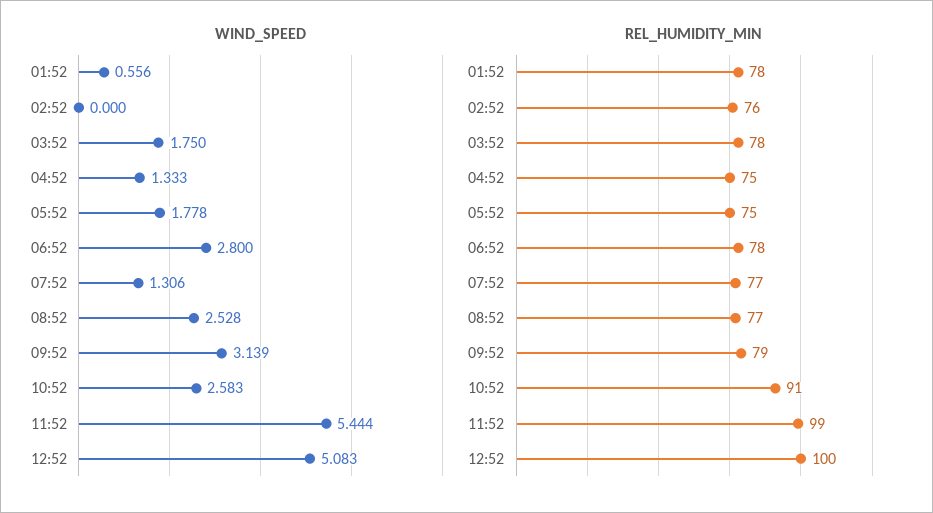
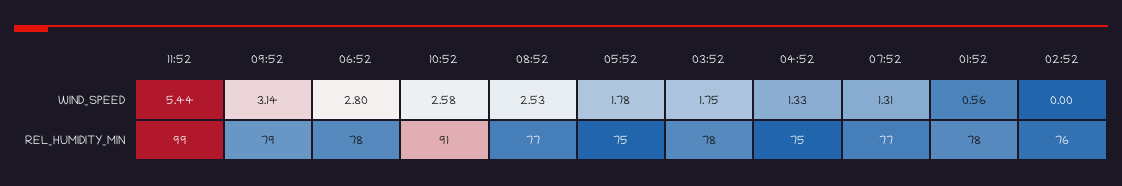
  {
    "WIND_SPEED": {
      "01:52": 0.556,
      "02:52": 0,
      "03:52": 1.75,
      "04:52": 1.333,
      "05:52": 1.778,
      "06:52": 2.8,
      "07:52": 1.306,
      "08:52": 2.528,
      "09:52": 3.139,
      "10:52": 2.583,
-     "11:52": 5.444,
+     "11:52": 5.444
-     "12:52": 5.083
    },
    "REL_HUMIDITY_MIN": {
      "01:52": 78,
      "02:52": 76,
      "03:52": 78,
      "04:52": 75,
      "05:52": 75,
      "06:52": 78,
      "07:52": 77,
      "08:52": 77,
      "09:52": 79,
      "10:52": 91,
-     "11:52": 99,
+     "11:52": 99
-     "12:52": 100
    }
  }

